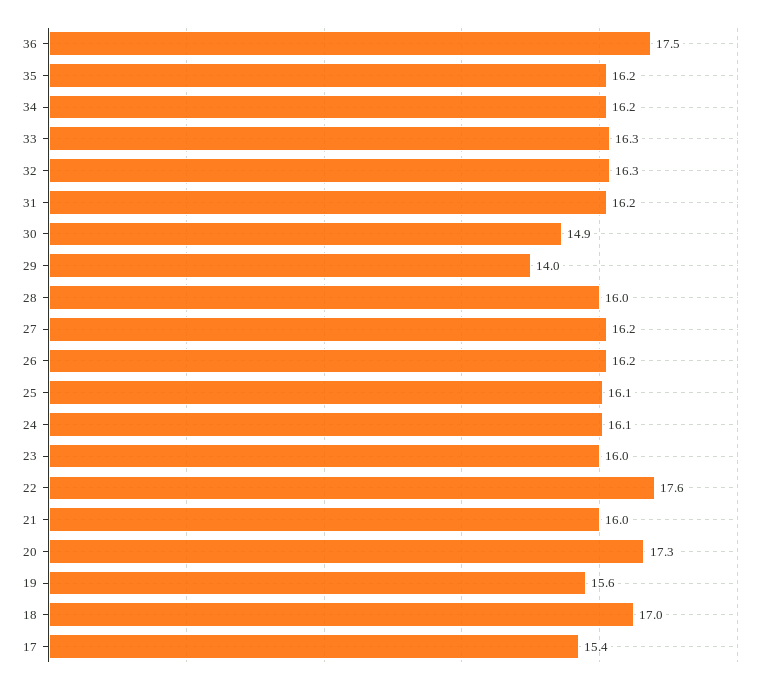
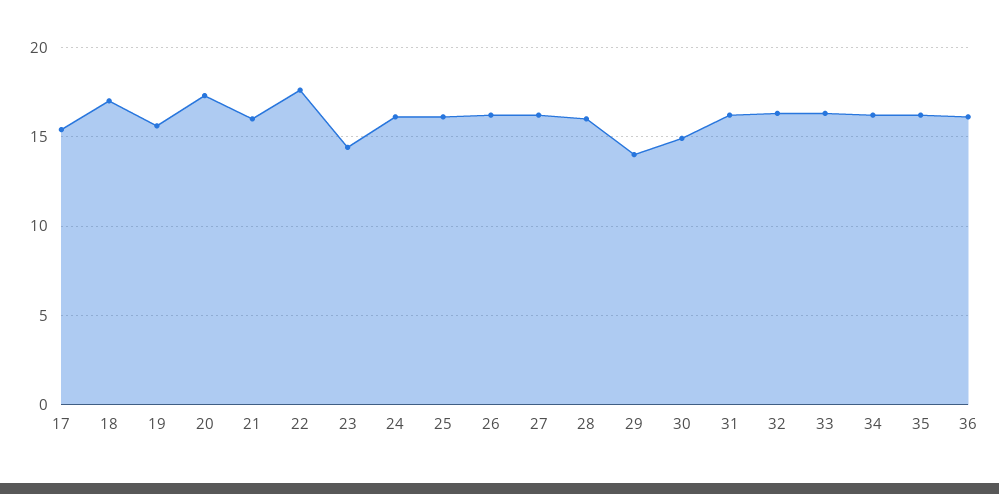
  {
-   "36": 17.5,
+   "36": 16,
    "35": 16.2,
    "34": 16.2,
    "33": 16.3,
    "32": 16.3,
    "31": 16.2,
    "30": 14.9,
    "29": 14,
    "28": 16,
    "27": 16.2,
    "26": 16.2,
    "25": 16.1,
    "24": 16.1,
-   "23": 16,
+   "23": 14.5,
    "22": 17.6,
    "21": 16,
    "20": 17.3,
    "19": 15.6,
    "18": 17,
    "17": 15.4
  }

